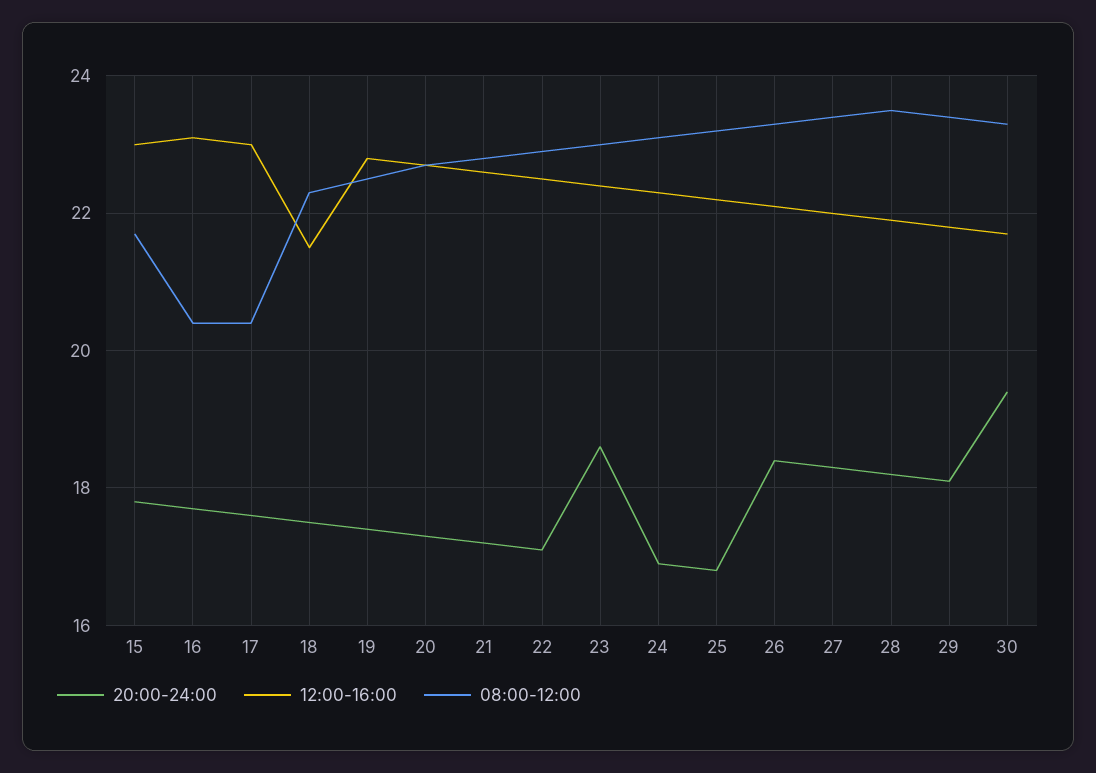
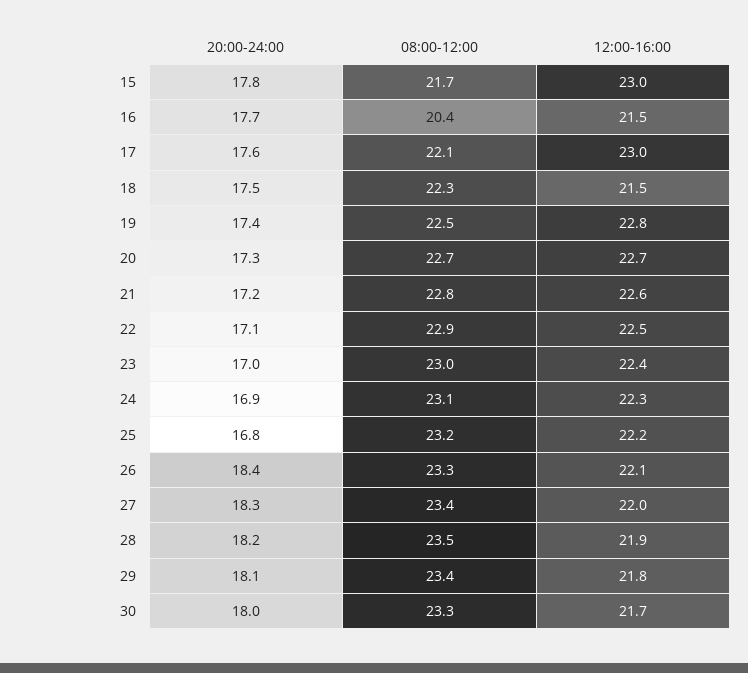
  {
    "20:00-24:00": {
      "15": 17.8,
      "16": 17.7,
      "17": 17.6,
      "18": 17.5,
      "19": 17.4,
      "20": 17.3,
      "21": 17.2,
      "22": 17.1,
-     "23": 18.5,
+     "23": 17,
      "24": 16.9,
      "25": 16.8,
      "26": 18.4,
      "27": 18.3,
      "28": 18.2,
      "29": 18.1,
-     "30": 19.5
+     "30": 18
    },
    "12:00-16:00": {
      "15": 23,
-     "16": 23,
+     "16": 21.5,
      "17": 23,
      "18": 21.5,
      "19": 22.8,
      "20": 22.7,
      "21": 22.6,
      "22": 22.5,
      "23": 22.4,
      "24": 22.3,
      "25": 22.2,
      "26": 22.1,
      "27": 22,
      "28": 21.9,
      "29": 21.8,
      "30": 21.7
    },
    "08:00-12:00": {
      "15": 21.7,
      "16": 20.4,
-     "17": 20.5,
+     "17": 22.1,
      "18": 22.3,
      "19": 22.5,
      "20": 22.7,
      "21": 22.8,
      "22": 22.9,
      "23": 23,
      "24": 23.1,
      "25": 23.2,
      "26": 23.3,
      "27": 23.4,
      "28": 23.5,
      "29": 23.4,
      "30": 23.3
    }
  }

